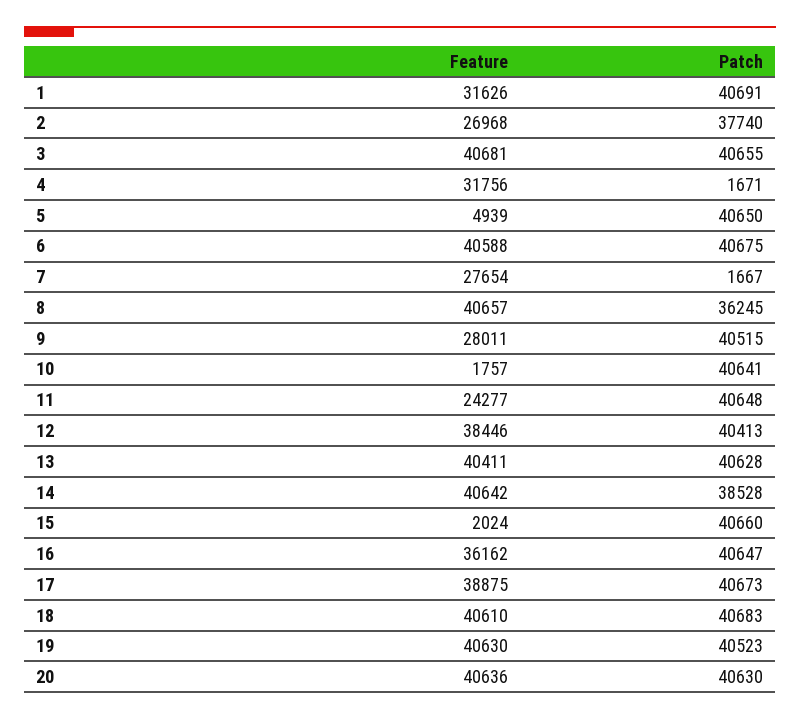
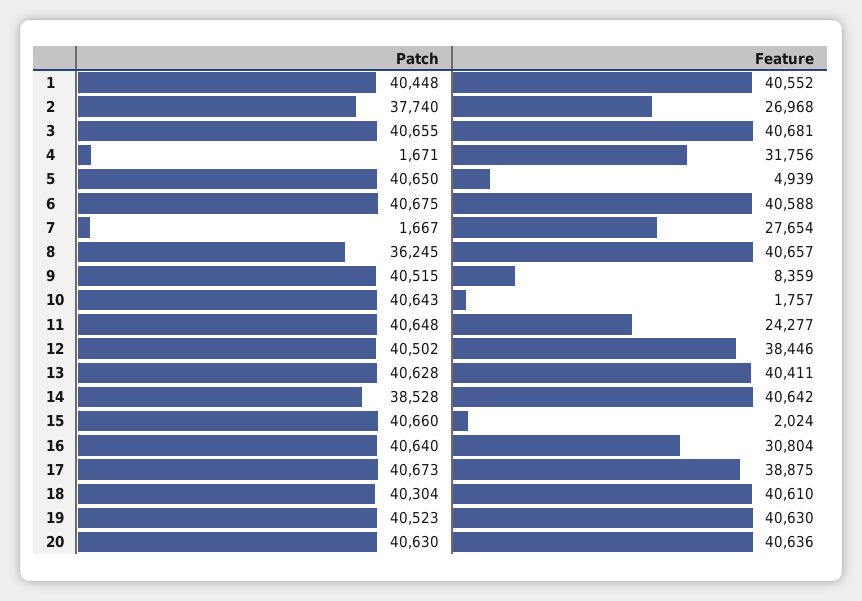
  {
    "Feature": {
-     "1": 31626,
+     "1": 40552,
      "2": 26968,
      "3": 40681,
      "4": 31756,
      "5": 4939,
      "6": 40588,
      "7": 27654,
      "8": 40657,
-     "9": 28011,
+     "9": 8359,
      "10": 1757,
      "11": 24277,
      "12": 38446,
      "13": 40411,
      "14": 40642,
      "15": 2024,
-     "16": 36162,
+     "16": 30804,
      "17": 38875,
      "18": 40610,
      "19": 40630,
      "20": 40636
    },
    "Patch": {
-     "1": 40691,
+     "1": 40448,
      "2": 37740,
      "3": 40655,
      "4": 1671,
      "5": 40650,
      "6": 40675,
      "7": 1667,
      "8": 36245,
      "9": 40515,
-     "10": 40641,
+     "10": 40643,
      "11": 40648,
-     "12": 40413,
+     "12": 40502,
      "13": 40628,
      "14": 38528,
      "15": 40660,
-     "16": 40647,
+     "16": 40640,
      "17": 40673,
-     "18": 40683,
+     "18": 40304,
      "19": 40523,
      "20": 40630
    }
  }

